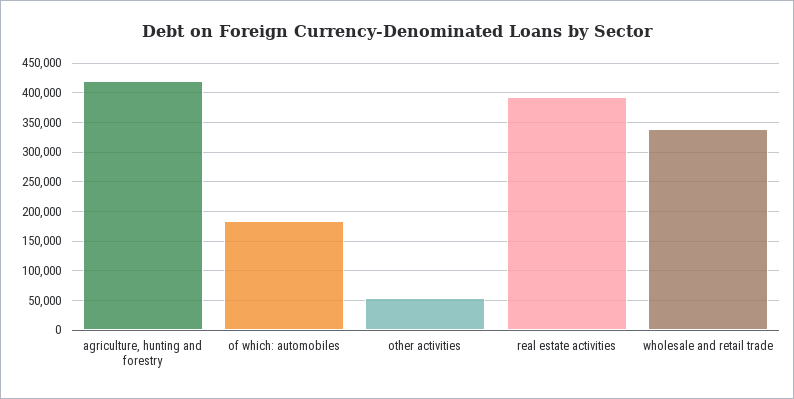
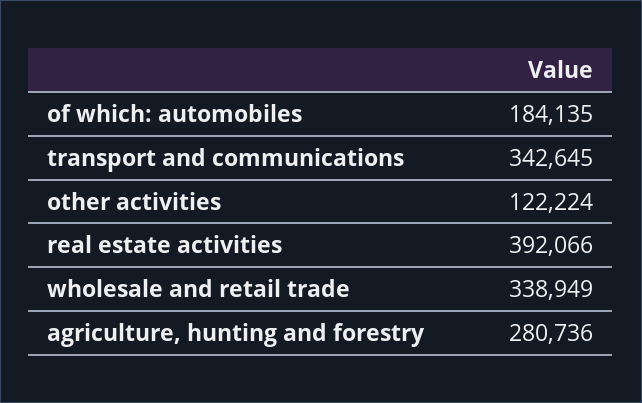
  {
-   "agriculture, hunting and forestry": 425000,
+   "agriculture, hunting and forestry": 280736,
    "of which: automobiles": 184135,
-   "other activities": 50000,
+   "other activities": 122224,
    "real estate activities": 392066,
-   "wholesale and retail trade": 338949
+   "wholesale and retail trade": 338949,
+   "transport and communications": 342645
  }

